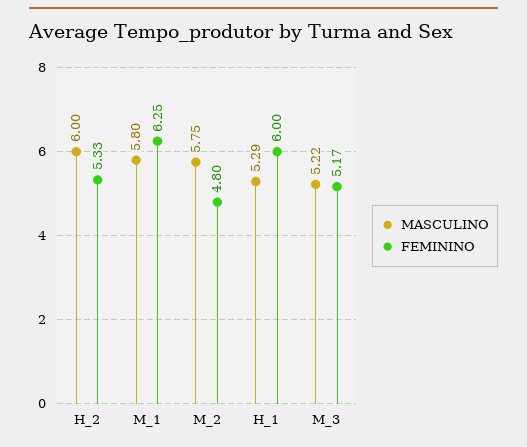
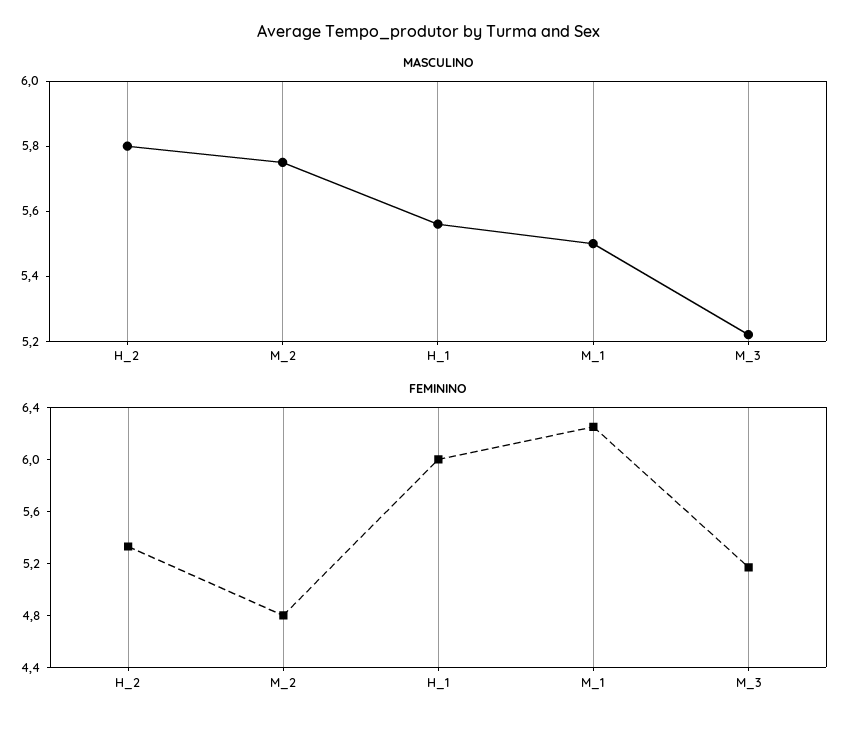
  {
    "MASCULINO": {
-     "H_2": 6,
+     "H_2": 5.8,
-     "M_1": 5.8,
+     "M_1": 5.5,
      "M_2": 5.75,
-     "H_1": 5.29,
+     "H_1": 5.55,
      "M_3": 5.22
    },
    "FEMININO": {
      "H_2": 5.33,
      "M_1": 6.25,
      "M_2": 4.8,
      "H_1": 6,
      "M_3": 5.17
    }
  }

